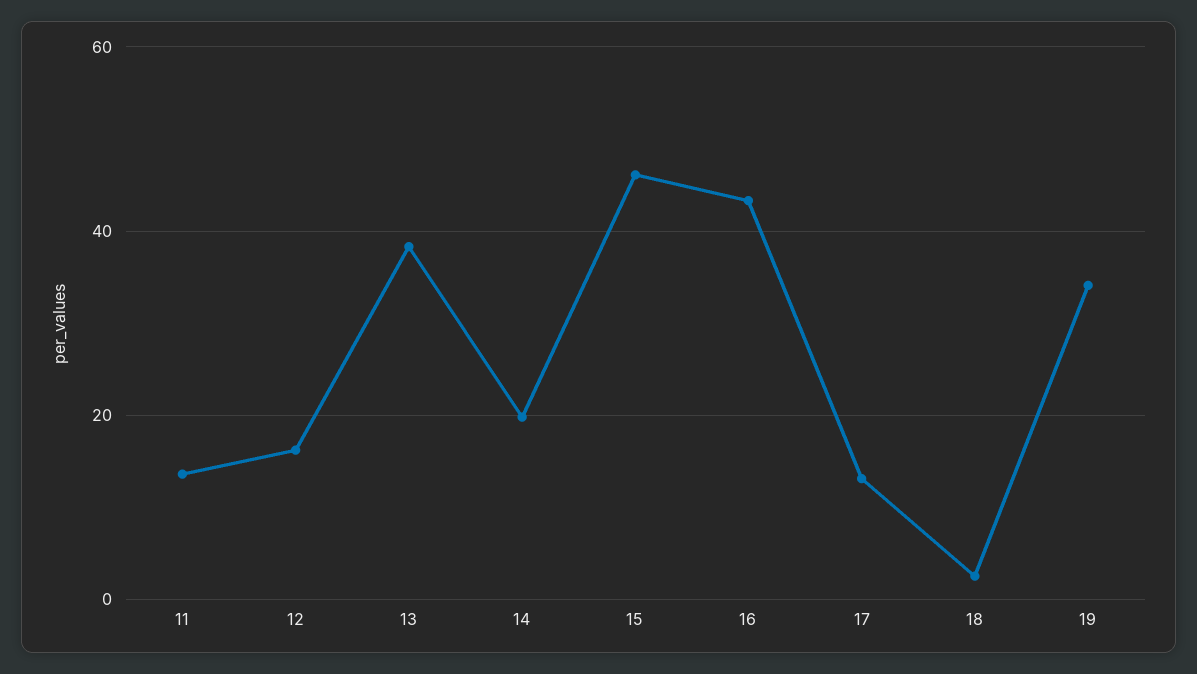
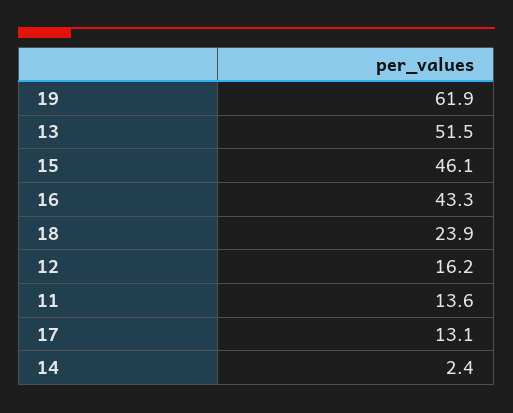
  {
    "11": 13.6,
    "12": 16.2,
-   "13": 38,
+   "13": 51.5,
-   "14": 20,
+   "14": 2.4,
    "15": 46.1,
    "16": 43.3,
    "17": 13.1,
-   "18": 2,
+   "18": 23.9,
-   "19": 34
+   "19": 61.9
  }

